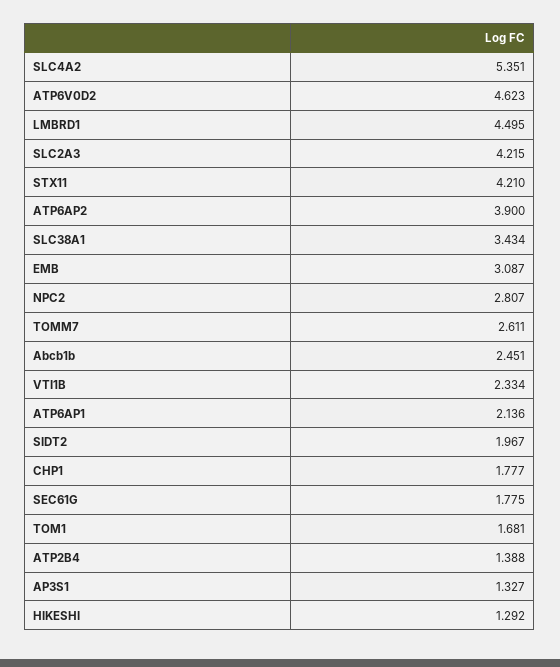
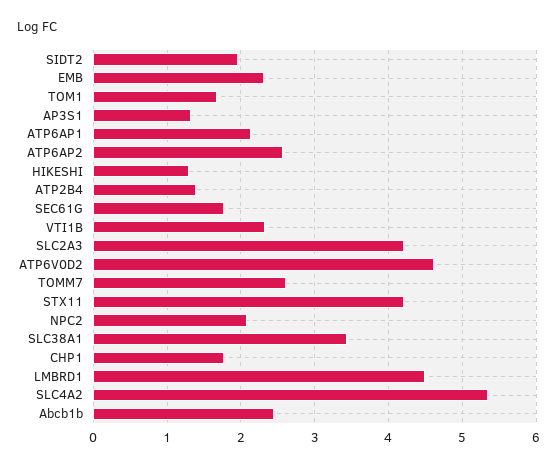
  {
    "SLC4A2": 5.351,
    "ATP6V0D2": 4.623,
    "LMBRD1": 4.495,
    "SLC2A3": 4.215,
    "STX11": 4.21,
-   "ATP6AP2": 3.9,
+   "ATP6AP2": 2.6,
    "SLC38A1": 3.434,
-   "EMB": 3.087,
+   "EMB": 2.3,
-   "NPC2": 2.807,
+   "NPC2": 2.1,
    "TOMM7": 2.611,
    "Abcb1b": 2.451,
    "VTI1B": 2.334,
    "ATP6AP1": 2.136,
    "SIDT2": 1.967,
    "CHP1": 1.777,
    "SEC61G": 1.775,
    "TOM1": 1.681,
    "ATP2B4": 1.388,
    "AP3S1": 1.327,
    "HIKESHI": 1.292
  }

